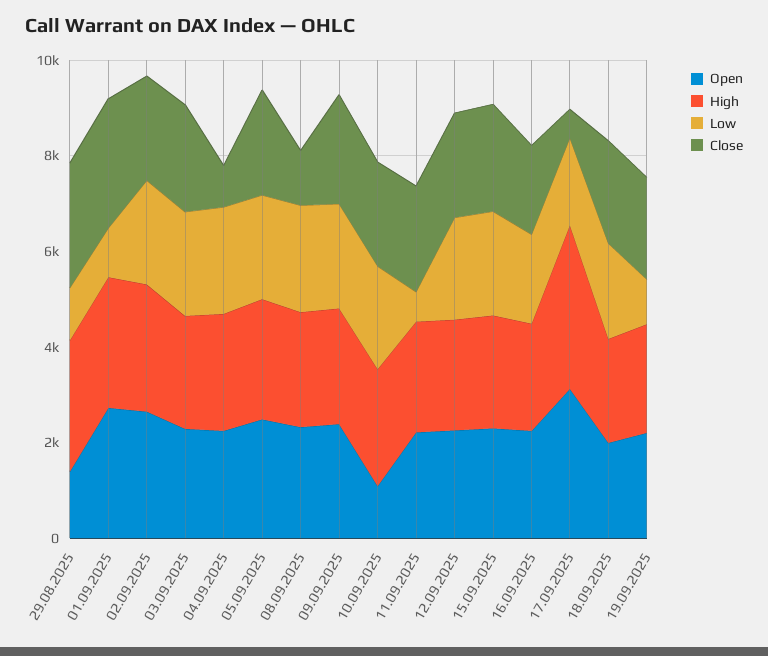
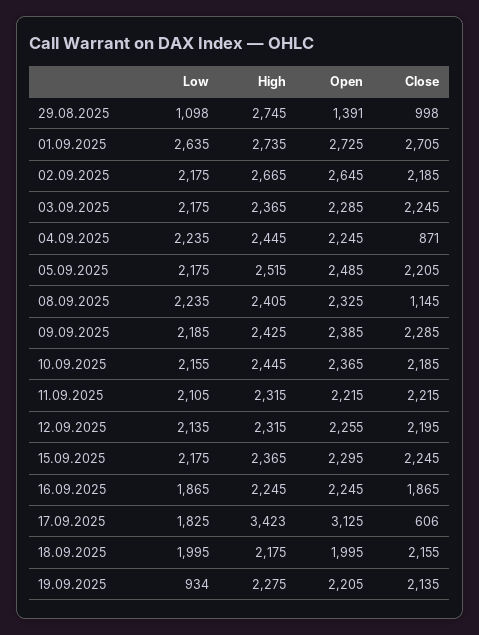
  {
    "Open": {
      "29.08.2025": 1391,
      "01.09.2025": 2725,
      "02.09.2025": 2645,
      "03.09.2025": 2285,
      "04.09.2025": 2245,
      "05.09.2025": 2485,
      "08.09.2025": 2325,
      "09.09.2025": 2385,
-     "10.09.2025": 1000,
+     "10.09.2025": 2365,
      "11.09.2025": 2215,
      "12.09.2025": 2255,
      "15.09.2025": 2295,
      "16.09.2025": 2245,
      "17.09.2025": 3125,
      "18.09.2025": 1995,
      "19.09.2025": 2205
    },
    "High": {
      "29.08.2025": 2745,
      "01.09.2025": 2735,
      "02.09.2025": 2665,
      "03.09.2025": 2365,
      "04.09.2025": 2445,
      "05.09.2025": 2515,
      "08.09.2025": 2405,
      "09.09.2025": 2425,
      "10.09.2025": 2445,
      "11.09.2025": 2315,
      "12.09.2025": 2315,
      "15.09.2025": 2365,
      "16.09.2025": 2245,
      "17.09.2025": 3423,
      "18.09.2025": 2175,
      "19.09.2025": 2275
    },
    "Low": {
      "29.08.2025": 1098,
-     "01.09.2025": 1000,
+     "01.09.2025": 2635,
      "02.09.2025": 2175,
      "03.09.2025": 2175,
      "04.09.2025": 2235,
      "05.09.2025": 2175,
      "08.09.2025": 2235,
      "09.09.2025": 2185,
      "10.09.2025": 2155,
-     "11.09.2025": 500,
+     "11.09.2025": 2105,
      "12.09.2025": 2135,
      "15.09.2025": 2175,
      "16.09.2025": 1865,
      "17.09.2025": 1825,
      "18.09.2025": 1995,
      "19.09.2025": 934
    },
    "Close": {
-     "29.08.2025": 2500,
+     "29.08.2025": 998,
      "01.09.2025": 2705,
      "02.09.2025": 2185,
      "03.09.2025": 2245,
      "04.09.2025": 871,
      "05.09.2025": 2205,
      "08.09.2025": 1145,
      "09.09.2025": 2285,
      "10.09.2025": 2185,
      "11.09.2025": 2215,
      "12.09.2025": 2195,
      "15.09.2025": 2245,
      "16.09.2025": 1865,
      "17.09.2025": 606,
      "18.09.2025": 2155,
      "19.09.2025": 2135
    }
  }

